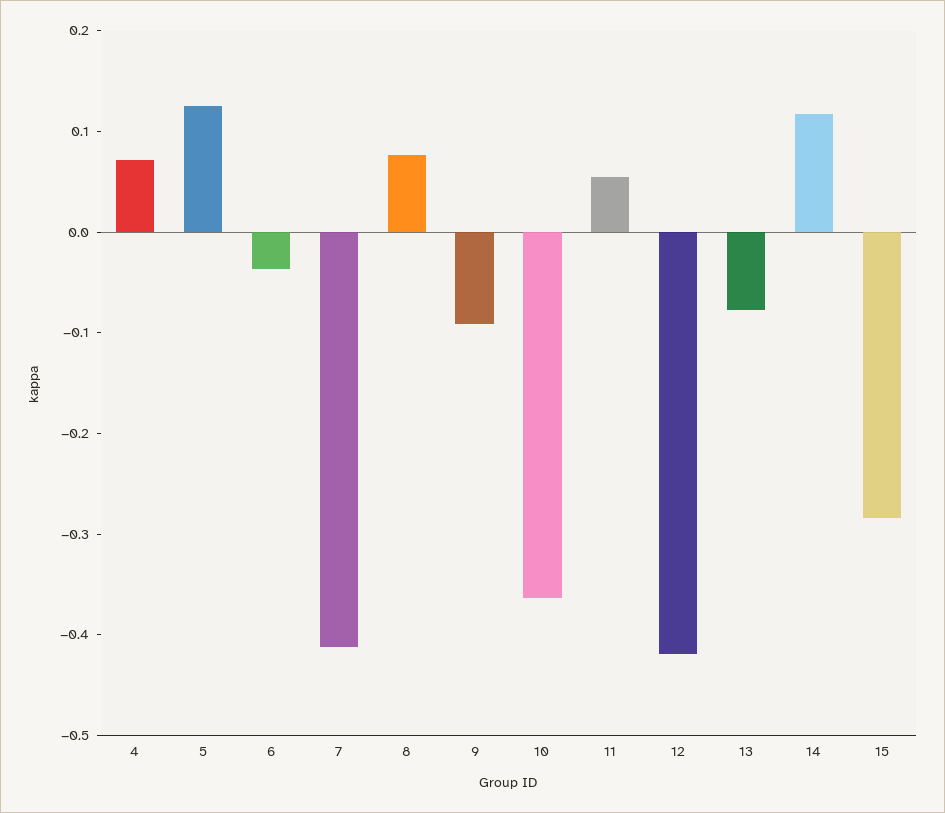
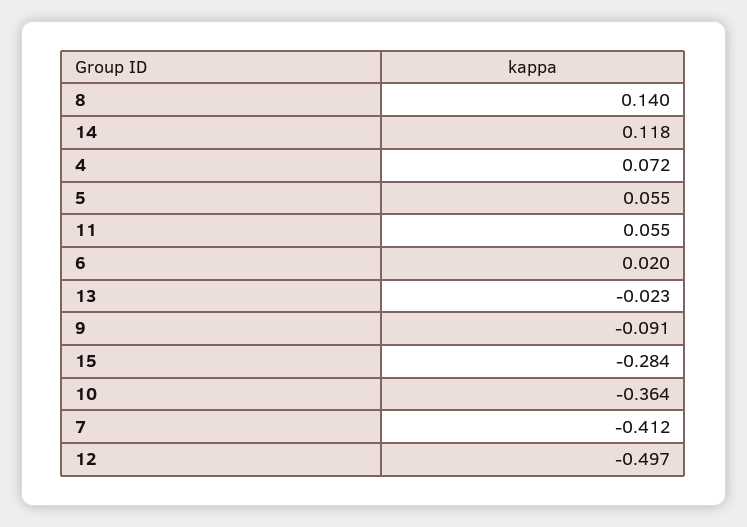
  {
    "4": 0.072,
-   "5": 0.12,
+   "5": 0.055,
-   "6": -0.04,
+   "6": 0.02,
    "7": -0.412,
-   "8": 0.08,
+   "8": 0.14,
    "9": -0.091,
    "10": -0.364,
    "11": 0.055,
-   "12": -0.42,
+   "12": -0.497,
-   "13": -0.08,
+   "13": -0.023,
    "14": 0.118,
    "15": -0.284
  }

